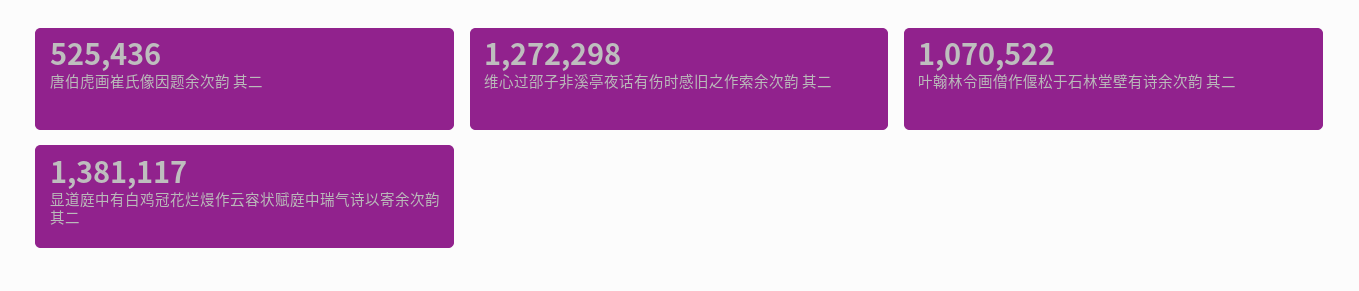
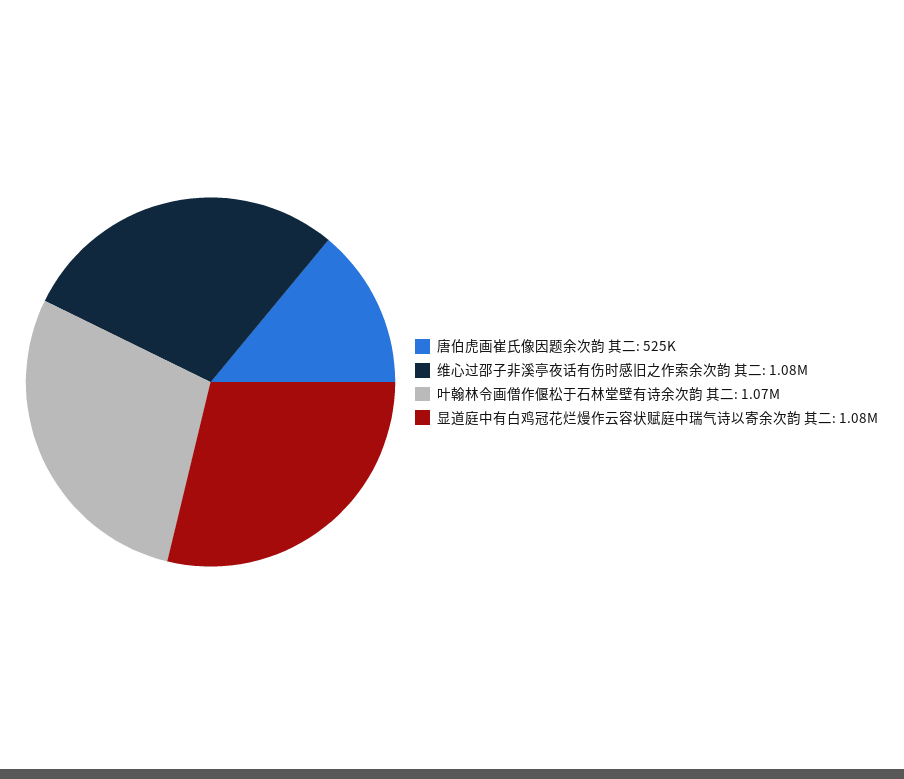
  {
    "唐伯虎画崔氏像因题余次韵 其二": 525436,
-   "维心过邵子非溪亭夜话有伤时感旧之作索余次韵 其二": 1272298,
+   "维心过邵子非溪亭夜话有伤时感旧之作索余次韵 其二": 1080000,
    "叶翰林令画僧作偃松于石林堂壁有诗余次韵 其二": 1070522,
-   "显道庭中有白鸡冠花烂熳作云容状赋庭中瑞气诗以寄余次韵 其二": 1381117
+   "显道庭中有白鸡冠花烂熳作云容状赋庭中瑞气诗以寄余次韵 其二": 1080000
  }

